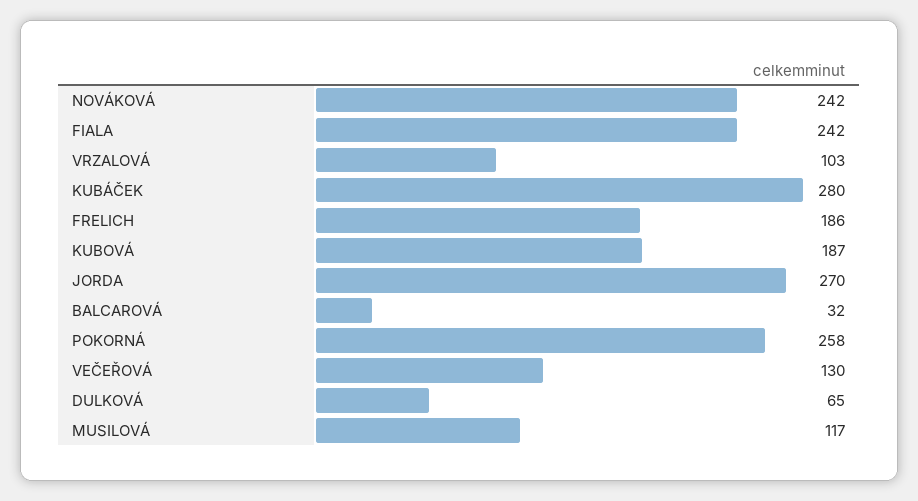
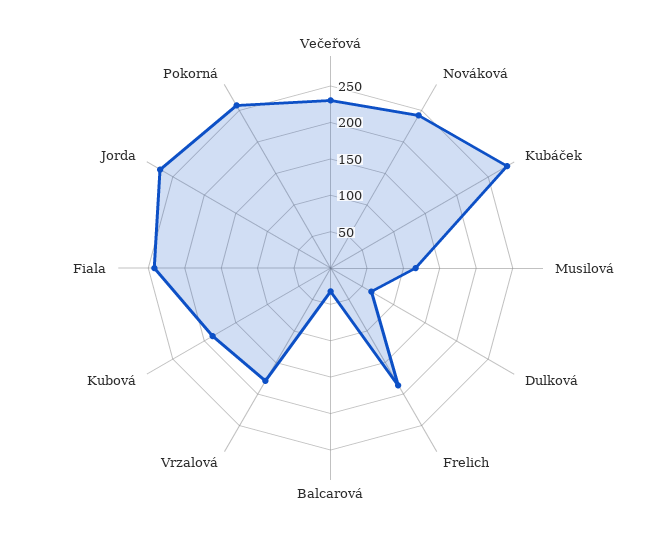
  {
    "NOVÁKOVÁ": 242,
    "FIALA": 242,
-   "VRZALOVÁ": 103,
+   "VRZALOVÁ": 175,
    "KUBÁČEK": 280,
    "FRELICH": 186,
    "KUBOVÁ": 187,
    "JORDA": 270,
    "BALCAROVÁ": 32,
    "POKORNÁ": 258,
-   "VEČEŘOVÁ": 130,
+   "VEČEŘOVÁ": 225,
    "DULKOVÁ": 65,
    "MUSILOVÁ": 117
  }

